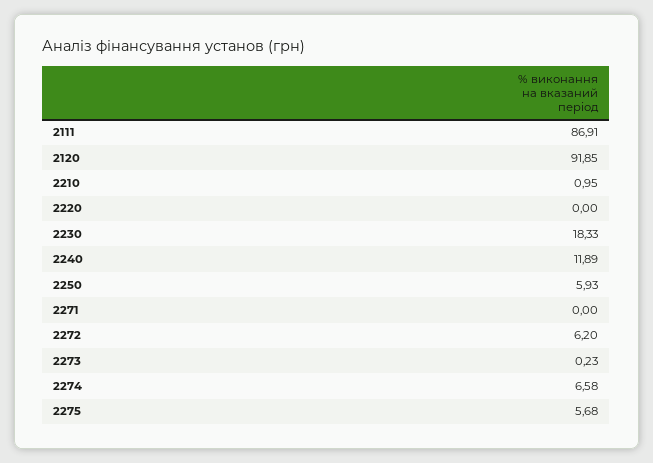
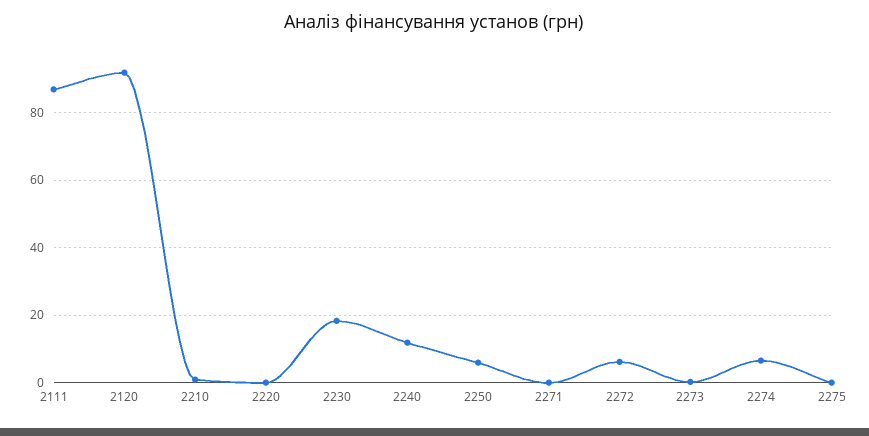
  {
    "2111": 86.91,
    "2120": 91.85,
    "2210": 0.95,
    "2220": 0,
    "2230": 18.33,
    "2240": 11.89,
    "2250": 5.93,
    "2271": 0,
    "2272": 6.2,
    "2273": 0.23,
    "2274": 6.58,
-   "2275": 5.68
+   "2275": 0
  }

